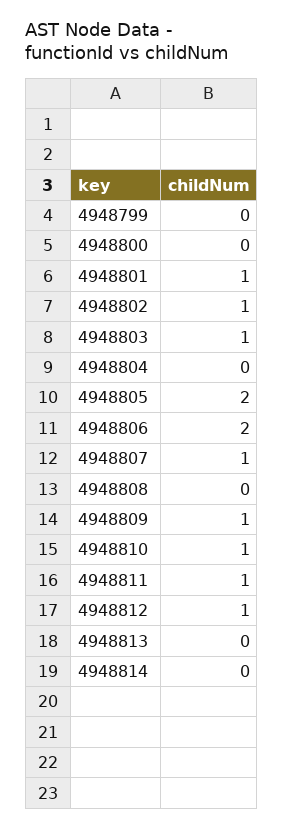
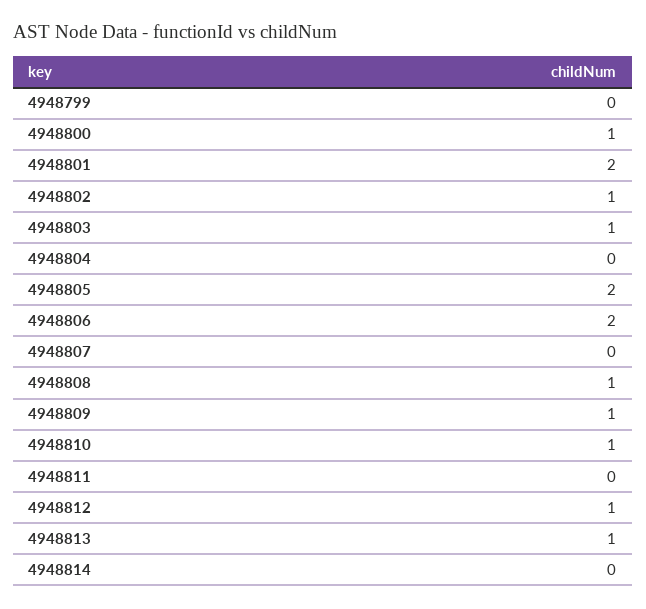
  {
    "4948799": 0,
-   "4948800": 0,
+   "4948800": 1,
-   "4948801": 1,
+   "4948801": 2,
    "4948802": 1,
    "4948803": 1,
    "4948804": 0,
    "4948805": 2,
    "4948806": 2,
-   "4948807": 1,
+   "4948807": 0,
-   "4948808": 0,
+   "4948808": 1,
    "4948809": 1,
    "4948810": 1,
-   "4948811": 1,
+   "4948811": 0,
    "4948812": 1,
-   "4948813": 0,
+   "4948813": 1,
    "4948814": 0
  }

